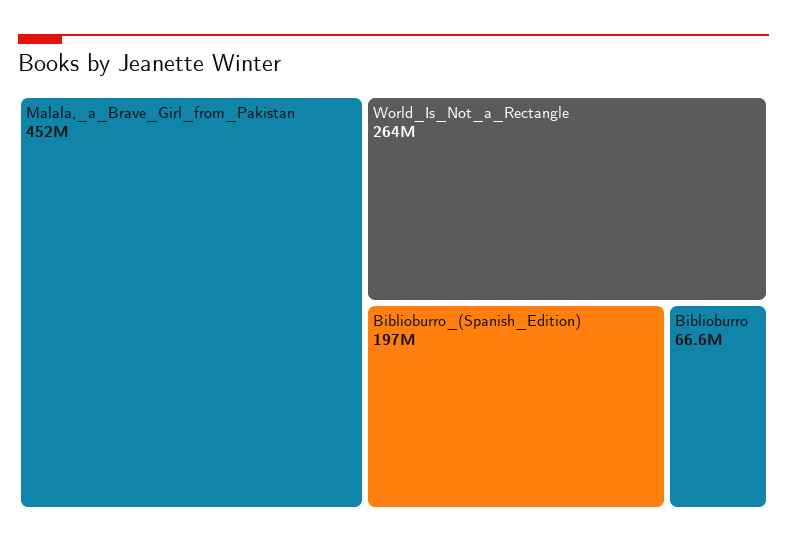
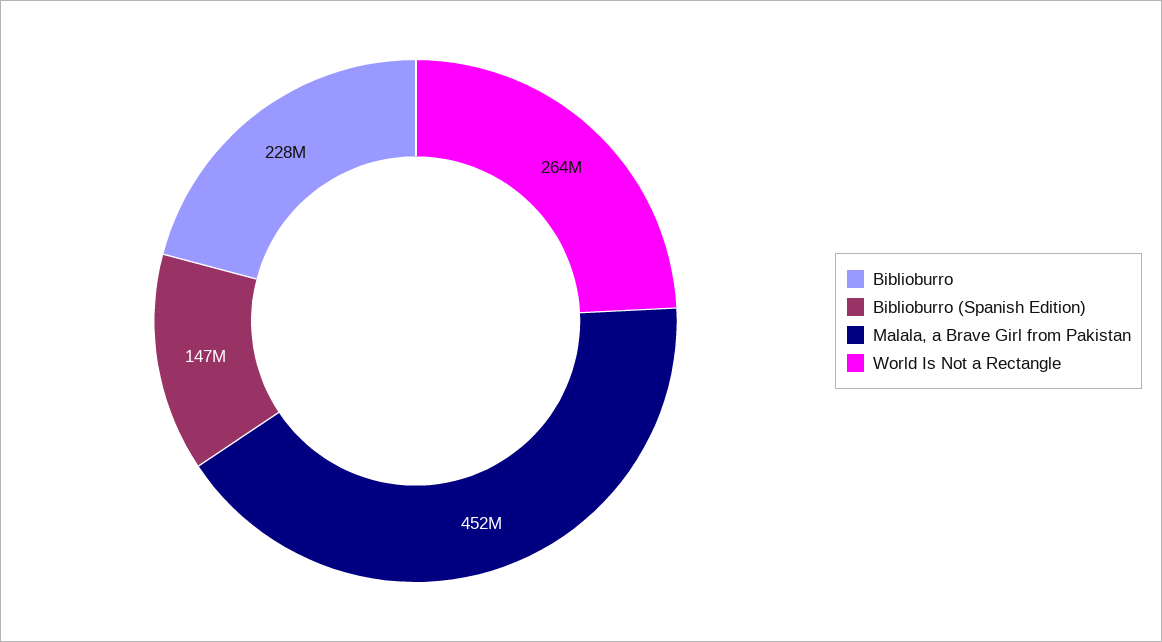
  {
    "Malala,_a_Brave_Girl_from_Pakistan": 452000000,
    "World_Is_Not_a_Rectangle": 264000000,
-   "Biblioburro_(Spanish_Edition)": 197000000,
+   "Biblioburro_(Spanish_Edition)": 147000000,
-   "Biblioburro": 66600000
+   "Biblioburro": 228000000
  }

